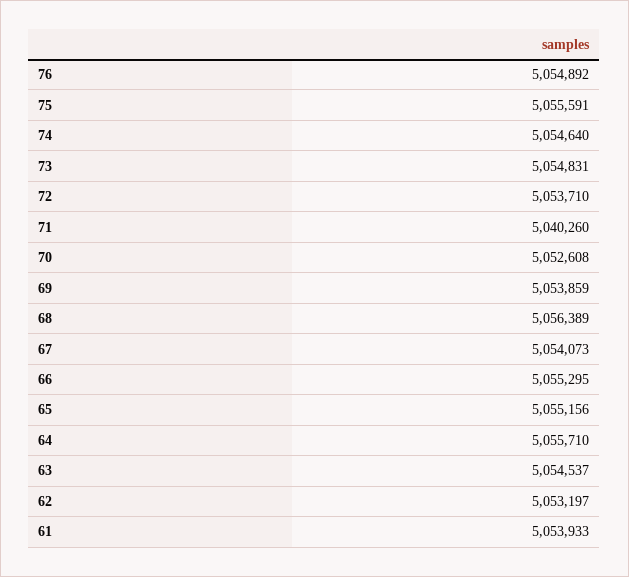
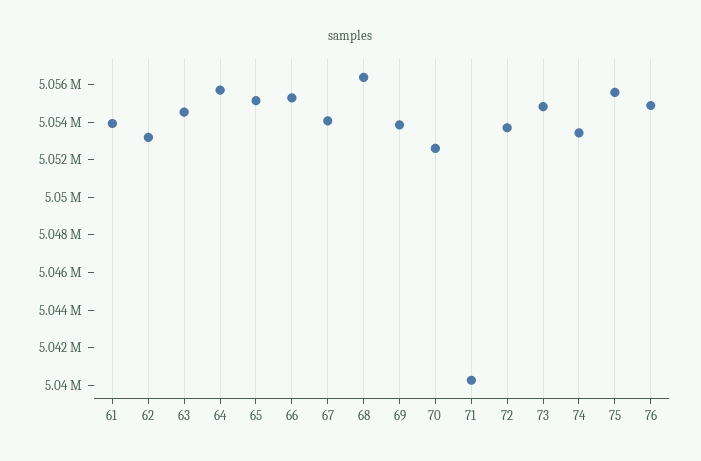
  {
    "76": 5054892,
    "75": 5055591,
-   "74": 5054640,
+   "74": 5053500,
    "73": 5054831,
    "72": 5053710,
    "71": 5040260,
    "70": 5052608,
    "69": 5053859,
    "68": 5056389,
    "67": 5054073,
    "66": 5055295,
    "65": 5055156,
    "64": 5055710,
    "63": 5054537,
    "62": 5053197,
    "61": 5053933
  }

